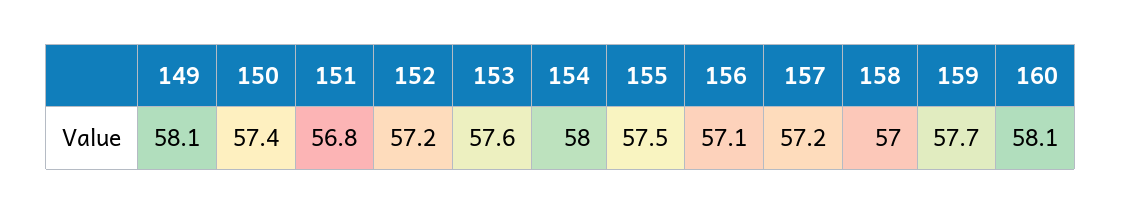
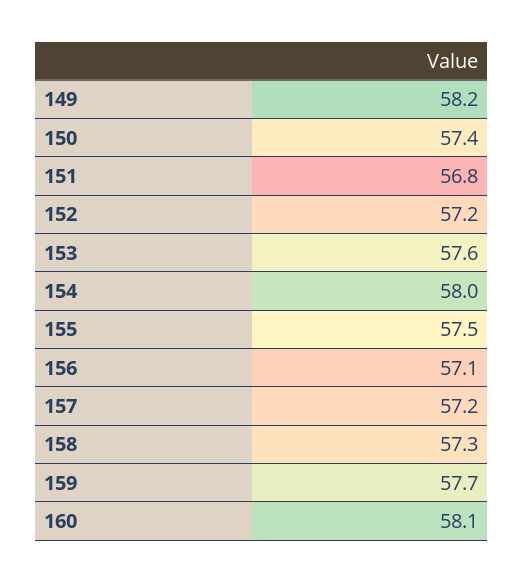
  {
-   "149": 58.1,
+   "149": 58.2,
    "150": 57.4,
    "151": 56.8,
    "152": 57.2,
    "153": 57.6,
    "154": 58,
    "155": 57.5,
    "156": 57.1,
    "157": 57.2,
-   "158": 57,
+   "158": 57.3,
    "159": 57.7,
    "160": 58.1
  }

